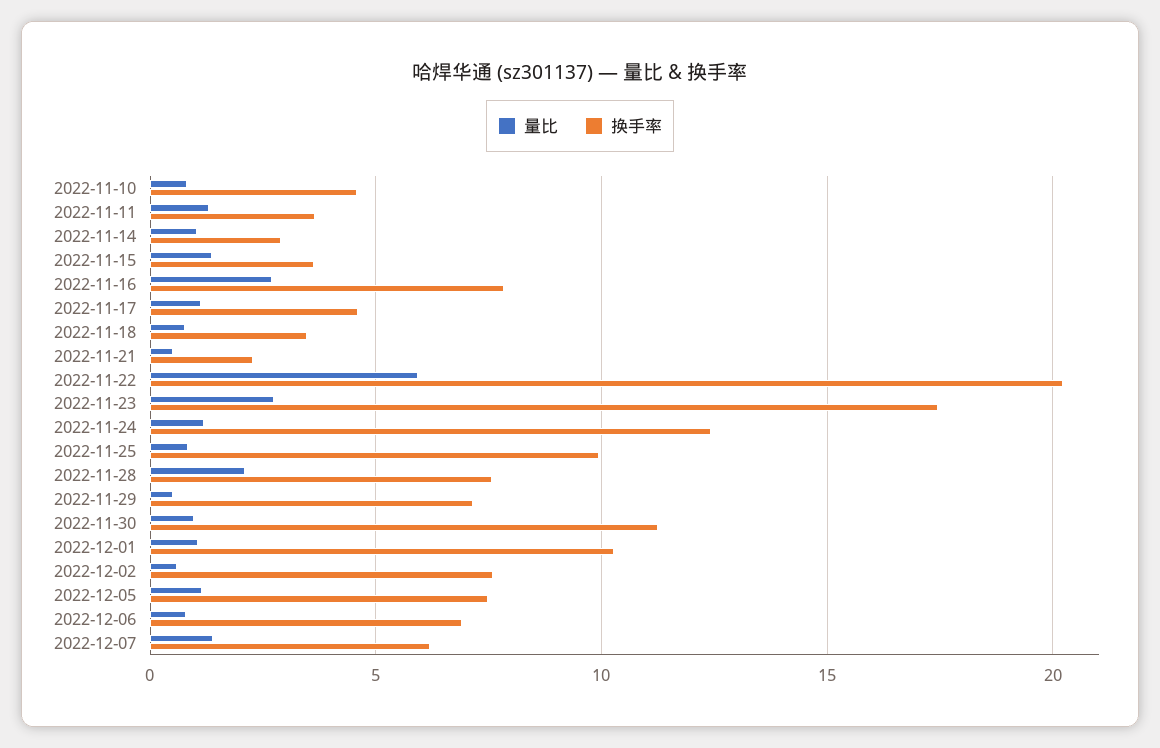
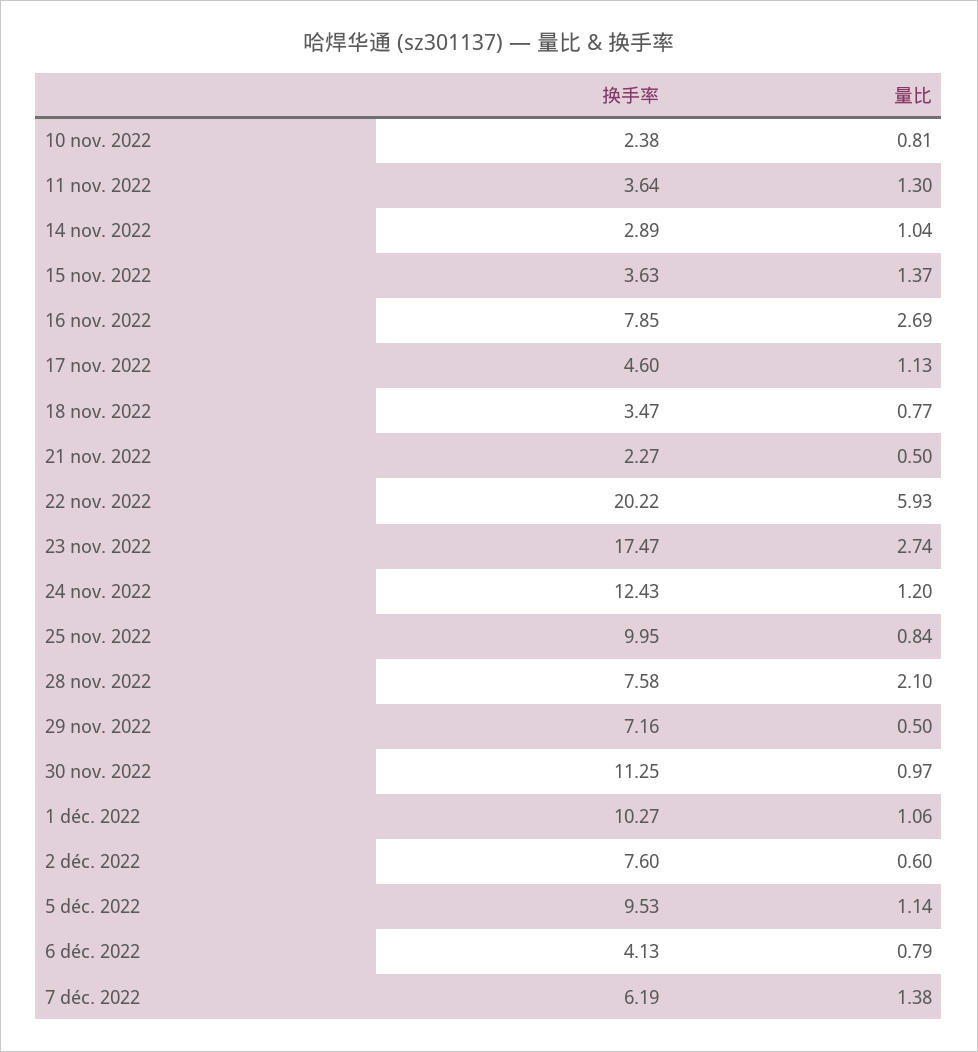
  {
    "量比": {
      "2022-11-10": 0.81,
      "2022-11-11": 1.3,
      "2022-11-14": 1.04,
      "2022-11-15": 1.37,
      "2022-11-16": 2.69,
      "2022-11-17": 1.13,
      "2022-11-18": 0.77,
      "2022-11-21": 0.5,
      "2022-11-22": 5.93,
      "2022-11-23": 2.74,
      "2022-11-24": 1.2,
      "2022-11-25": 0.84,
      "2022-11-28": 2.1,
      "2022-11-29": 0.5,
      "2022-11-30": 0.97,
      "2022-12-01": 1.06,
      "2022-12-02": 0.6,
      "2022-12-05": 1.14,
      "2022-12-06": 0.79,
      "2022-12-07": 1.38
    },
    "换手率": {
-     "2022-11-10": 4.5,
+     "2022-11-10": 2.38,
      "2022-11-11": 3.64,
      "2022-11-14": 2.89,
      "2022-11-15": 3.63,
      "2022-11-16": 7.85,
      "2022-11-17": 4.6,
      "2022-11-18": 3.47,
      "2022-11-21": 2.27,
      "2022-11-22": 20.22,
      "2022-11-23": 17.47,
      "2022-11-24": 12.43,
      "2022-11-25": 9.95,
      "2022-11-28": 7.58,
      "2022-11-29": 7.16,
      "2022-11-30": 11.25,
      "2022-12-01": 10.27,
      "2022-12-02": 7.6,
-     "2022-12-05": 7.5,
+     "2022-12-05": 9.53,
-     "2022-12-06": 7,
+     "2022-12-06": 4.13,
      "2022-12-07": 6.19
    }
  }

